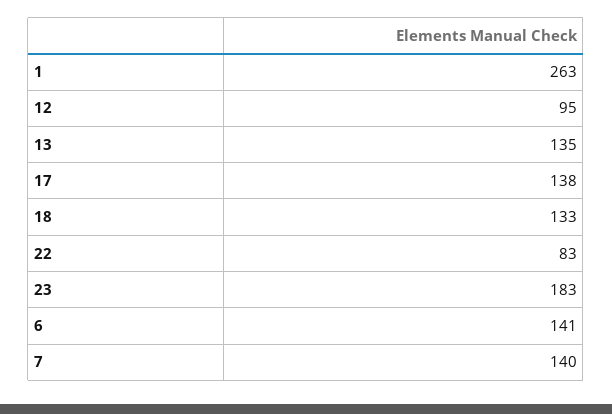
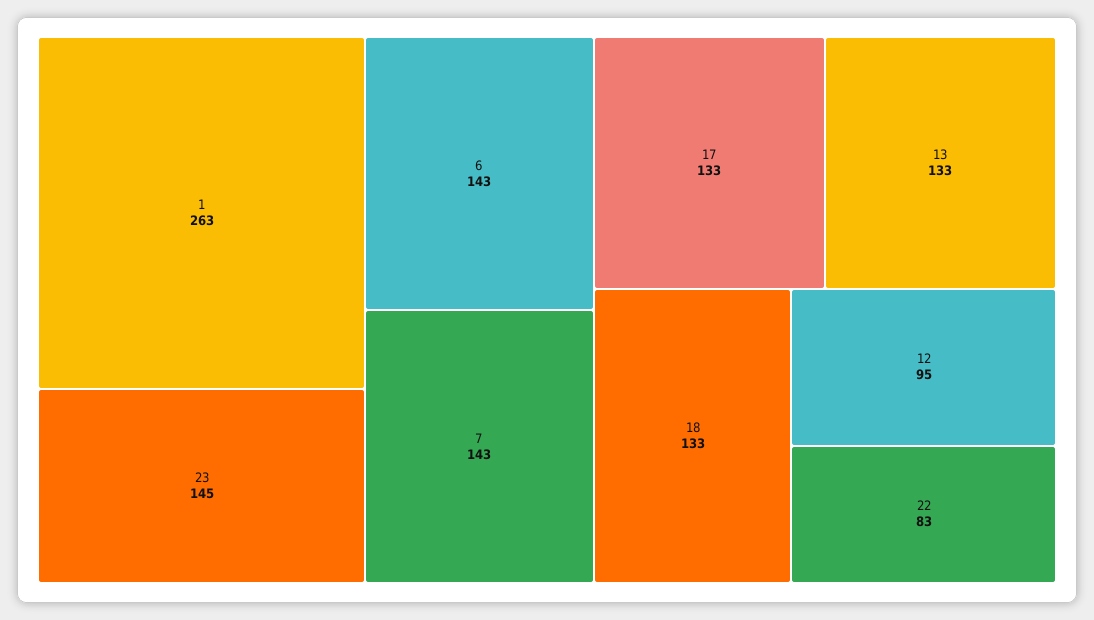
  {
    "1": 263,
    "12": 95,
-   "13": 135,
+   "13": 133,
-   "17": 138,
+   "17": 133,
    "18": 133,
    "22": 83,
-   "23": 183,
+   "23": 145,
-   "6": 141,
+   "6": 143,
-   "7": 140
+   "7": 143
  }

